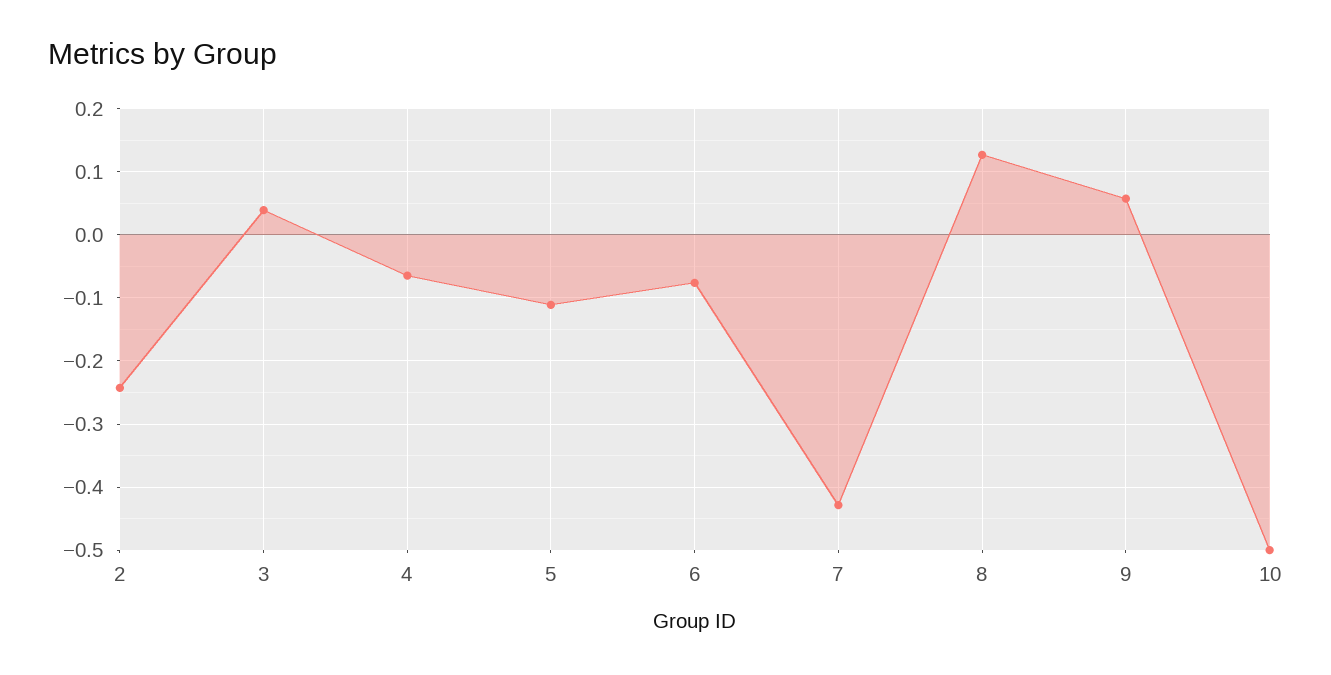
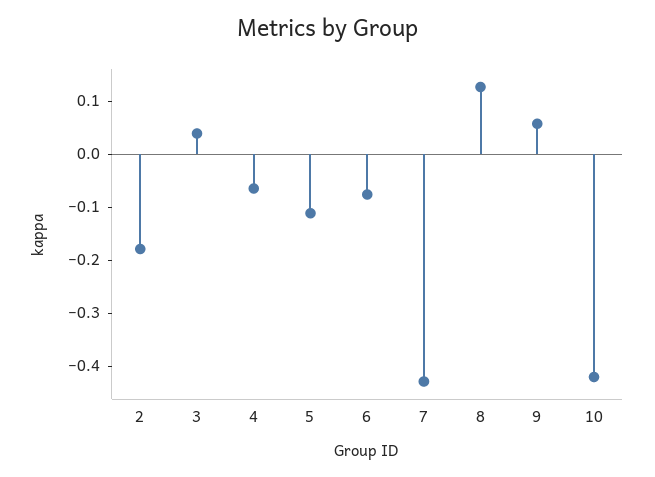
  {
-   "2": -0.24,
+   "2": -0.18,
    "3": 0.04,
    "4": -0.06,
    "5": -0.11,
    "6": -0.08,
    "7": -0.43,
    "8": 0.13,
    "9": 0.06,
-   "10": -0.5
+   "10": -0.42
  }

